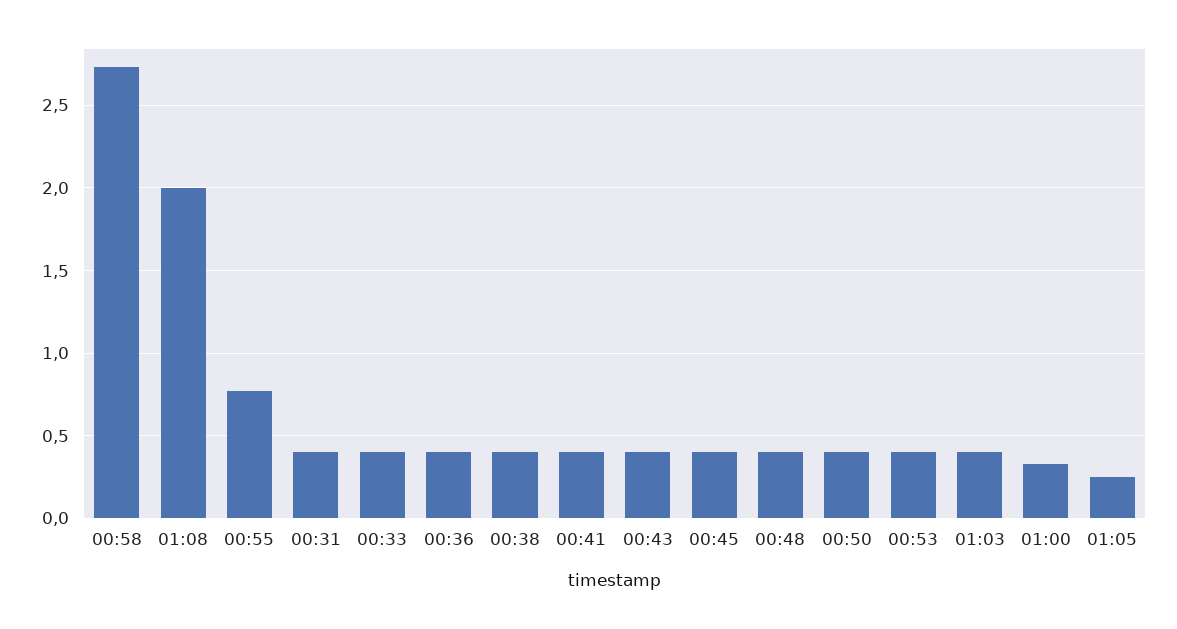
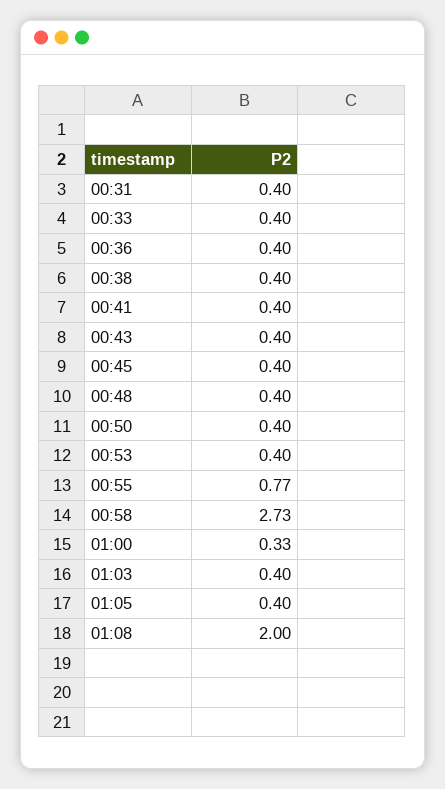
  {
    "00:58": 2.73,
    "01:08": 2,
    "00:55": 0.77,
    "00:31": 0.4,
    "00:33": 0.4,
    "00:36": 0.4,
    "00:38": 0.4,
    "00:41": 0.4,
    "00:43": 0.4,
    "00:45": 0.4,
    "00:48": 0.4,
    "00:50": 0.4,
    "00:53": 0.4,
    "01:03": 0.4,
    "01:00": 0.33,
-   "01:05": 0.25
+   "01:05": 0.4
  }

